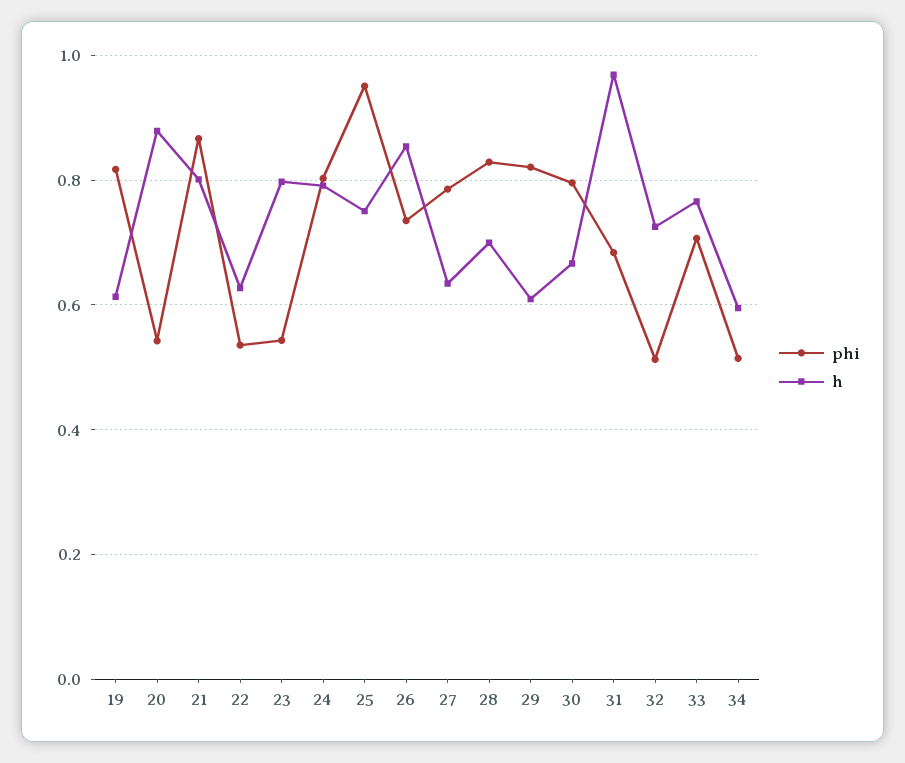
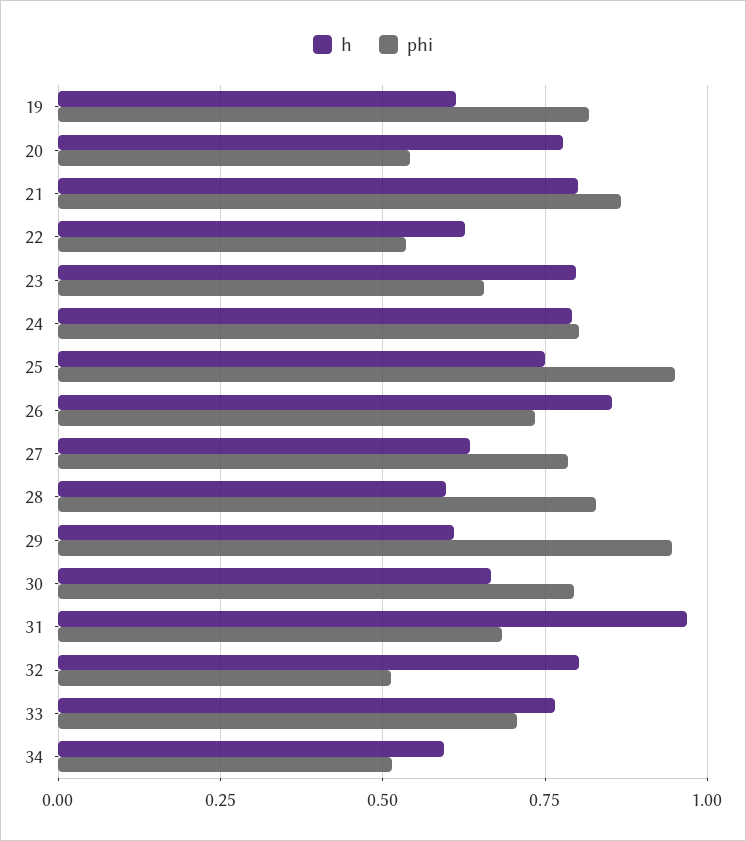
  {
    "phi": {
      "19": 0.82,
      "20": 0.54,
      "21": 0.86,
      "22": 0.54,
-     "23": 0.54,
+     "23": 0.65,
      "24": 0.8,
      "25": 0.96,
      "26": 0.74,
      "27": 0.78,
      "28": 0.82,
-     "29": 0.82,
+     "29": 0.95,
      "30": 0.8,
      "31": 0.68,
      "32": 0.52,
      "33": 0.7,
      "34": 0.52
    },
    "h": {
      "19": 0.62,
-     "20": 0.88,
+     "20": 0.775,
      "21": 0.8,
      "22": 0.62,
      "23": 0.8,
      "24": 0.8,
      "25": 0.76,
      "26": 0.86,
      "27": 0.64,
-     "28": 0.7,
+     "28": 0.6,
      "29": 0.6,
      "30": 0.66,
      "31": 0.96,
-     "32": 0.72,
+     "32": 0.8,
      "33": 0.76,
      "34": 0.6
    }
  }

